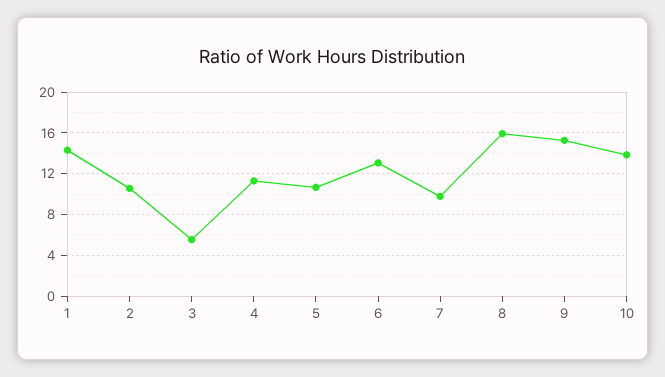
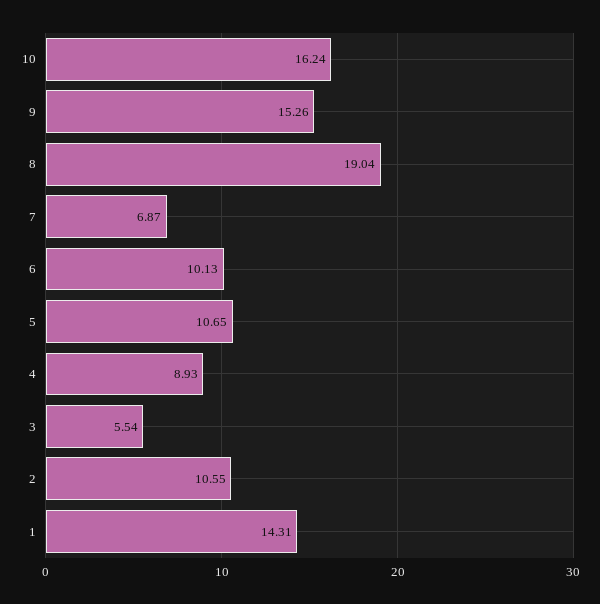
  {
    "1": 14.31,
    "2": 10.55,
    "3": 5.54,
-   "4": 11,
+   "4": 8.93,
    "5": 10.65,
-   "6": 13,
+   "6": 10.13,
-   "7": 10,
+   "7": 6.87,
-   "8": 16,
+   "8": 19.04,
    "9": 15.26,
-   "10": 14
+   "10": 16.24
  }

